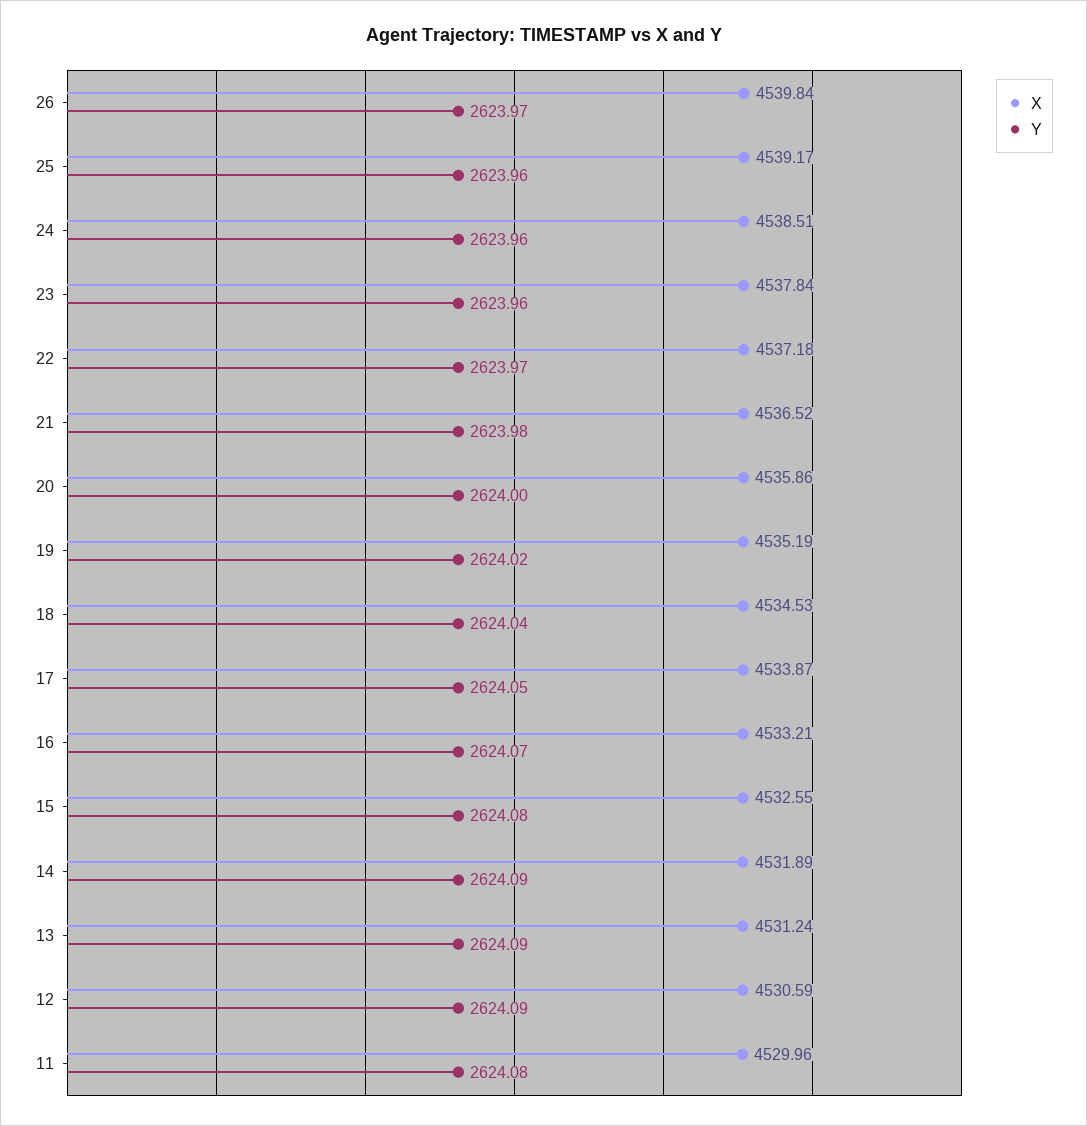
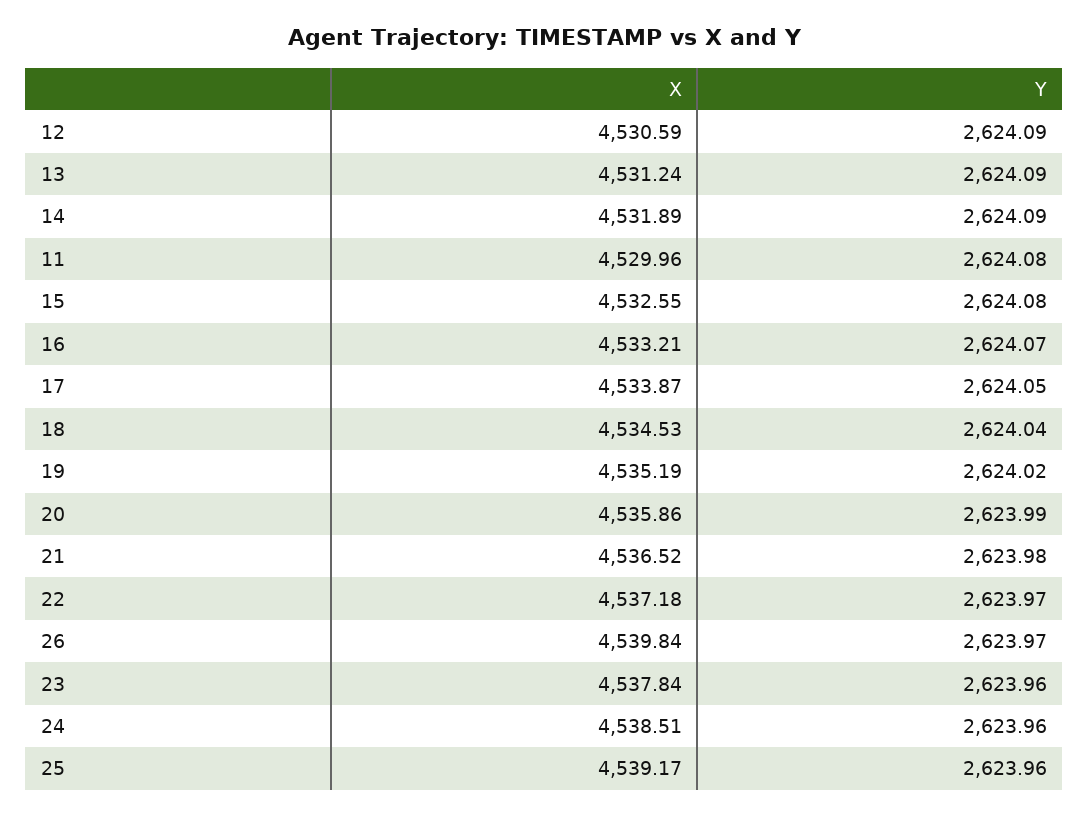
  {
    "X": {
      "26": 4539.84,
      "25": 4539.17,
      "24": 4538.51,
      "23": 4537.84,
      "22": 4537.18,
      "21": 4536.52,
      "20": 4535.86,
      "19": 4535.19,
      "18": 4534.53,
      "17": 4533.87,
      "16": 4533.21,
      "15": 4532.55,
      "14": 4531.89,
      "13": 4531.24,
      "12": 4530.59,
      "11": 4529.96
    },
    "Y": {
      "26": 2623.97,
      "25": 2623.96,
      "24": 2623.96,
      "23": 2623.96,
      "22": 2623.97,
      "21": 2623.98,
-     "20": 2624,
+     "20": 2623.99,
      "19": 2624.02,
      "18": 2624.04,
      "17": 2624.05,
      "16": 2624.07,
      "15": 2624.08,
      "14": 2624.09,
      "13": 2624.09,
      "12": 2624.09,
      "11": 2624.08
    }
  }

